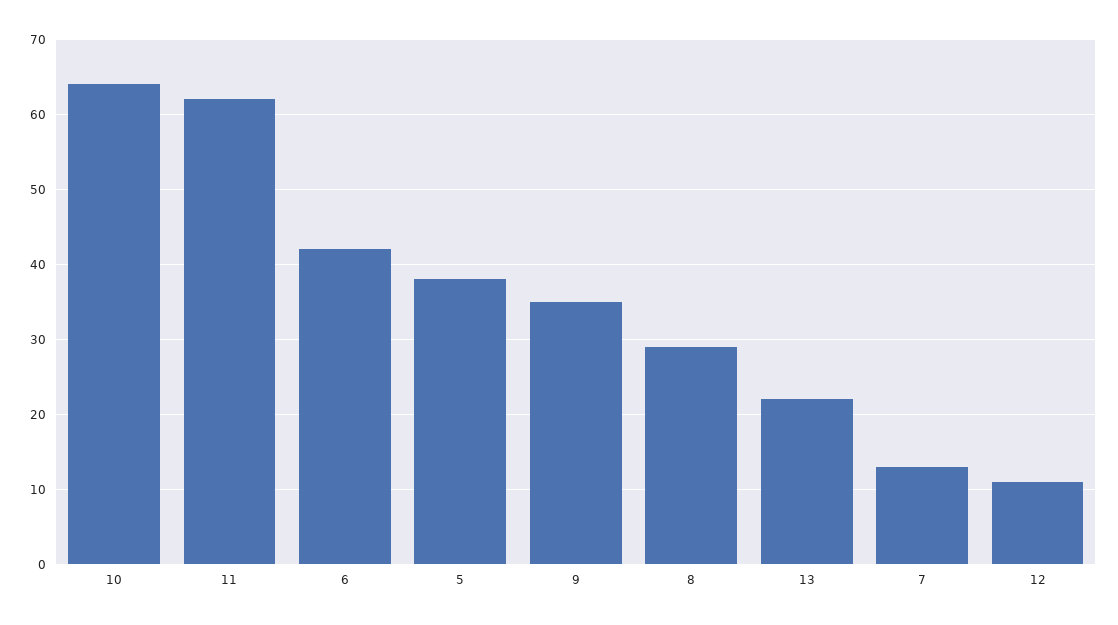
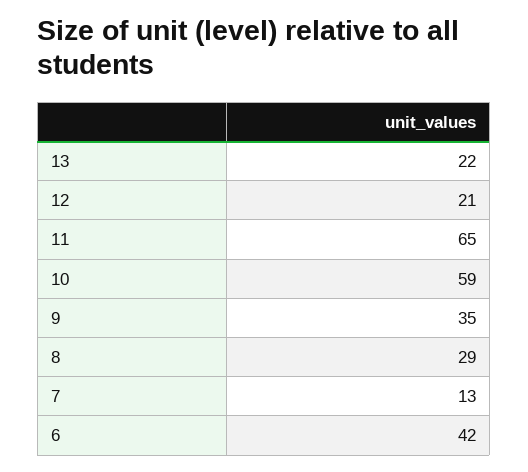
  {
-   "10": 64,
+   "10": 59,
-   "11": 62,
+   "11": 65,
    "6": 42,
-   "5": 38,
    "9": 35,
    "8": 29,
    "13": 22,
    "7": 13,
-   "12": 11
+   "12": 21
  }

